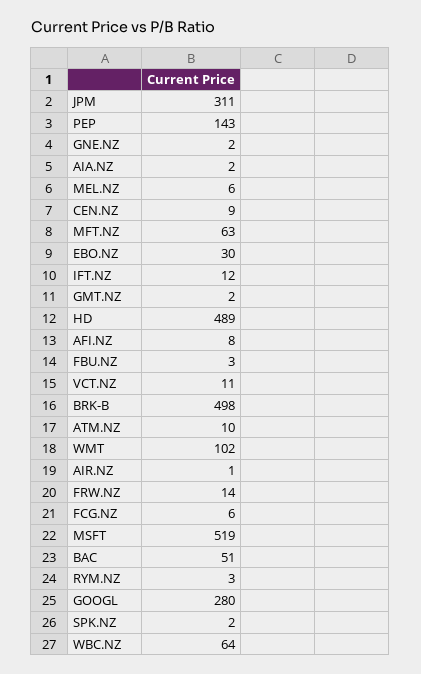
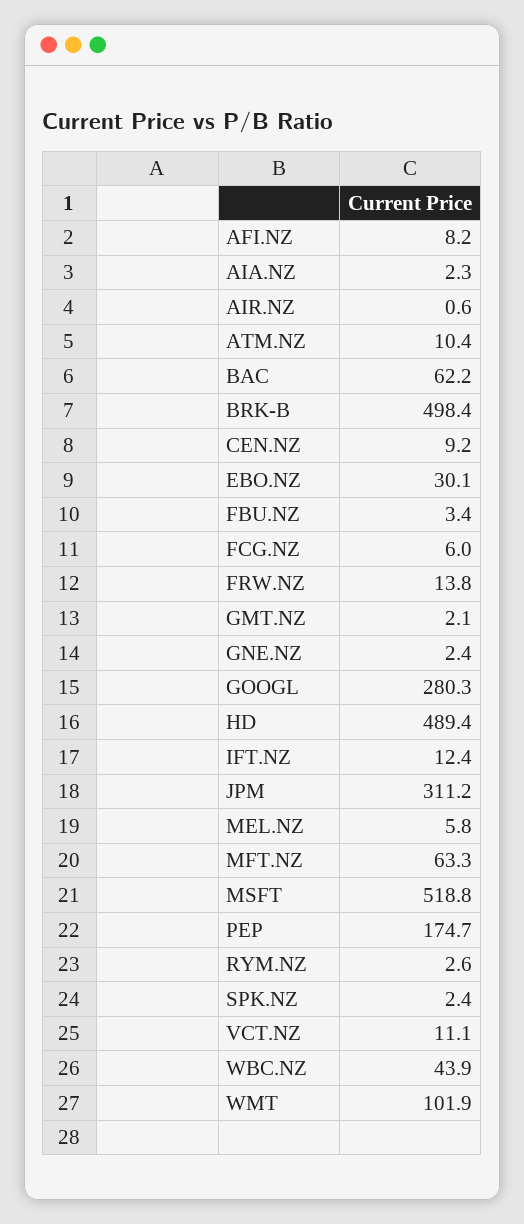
  {
    "JPM": 311.2,
-   "PEP": 143,
+   "PEP": 174.7,
    "GNE.NZ": 2.4,
    "AIA.NZ": 2.3,
    "MEL.NZ": 5.8,
    "CEN.NZ": 9.2,
    "MFT.NZ": 63.3,
    "EBO.NZ": 30.1,
    "IFT.NZ": 12.4,
    "GMT.NZ": 2.1,
    "HD": 489.4,
    "AFI.NZ": 8.2,
    "FBU.NZ": 3.4,
    "VCT.NZ": 11.1,
    "BRK-B": 498.4,
    "ATM.NZ": 10.4,
    "WMT": 101.9,
    "AIR.NZ": 0.6,
    "FRW.NZ": 13.8,
    "FCG.NZ": 6,
    "MSFT": 518.8,
-   "BAC": 51,
+   "BAC": 62.2,
    "RYM.NZ": 2.6,
    "GOOGL": 280.3,
    "SPK.NZ": 2.4,
-   "WBC.NZ": 64
+   "WBC.NZ": 43.9
  }

